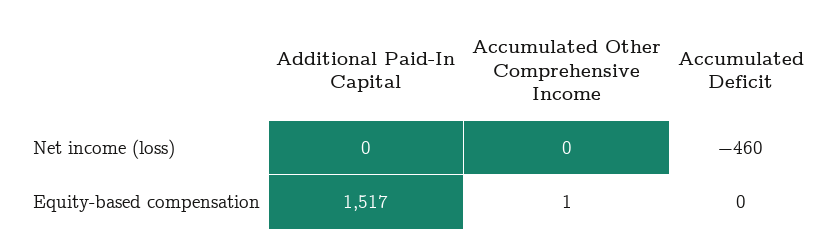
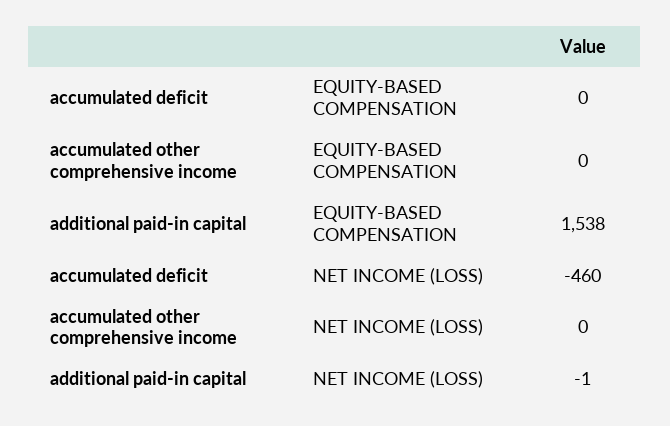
  {
    "Additional Paid-In Capital": {
-     "Net income (loss)": 0,
+     "Net income (loss)": -1,
-     "Equity-based compensation": 1517
+     "Equity-based compensation": 1538
    },
    "Accumulated Other Comprehensive Income": {
      "Net income (loss)": 0,
-     "Equity-based compensation": 1
+     "Equity-based compensation": 0
    },
    "Accumulated Deficit": {
      "Net income (loss)": -460,
      "Equity-based compensation": 0
    }
  }

